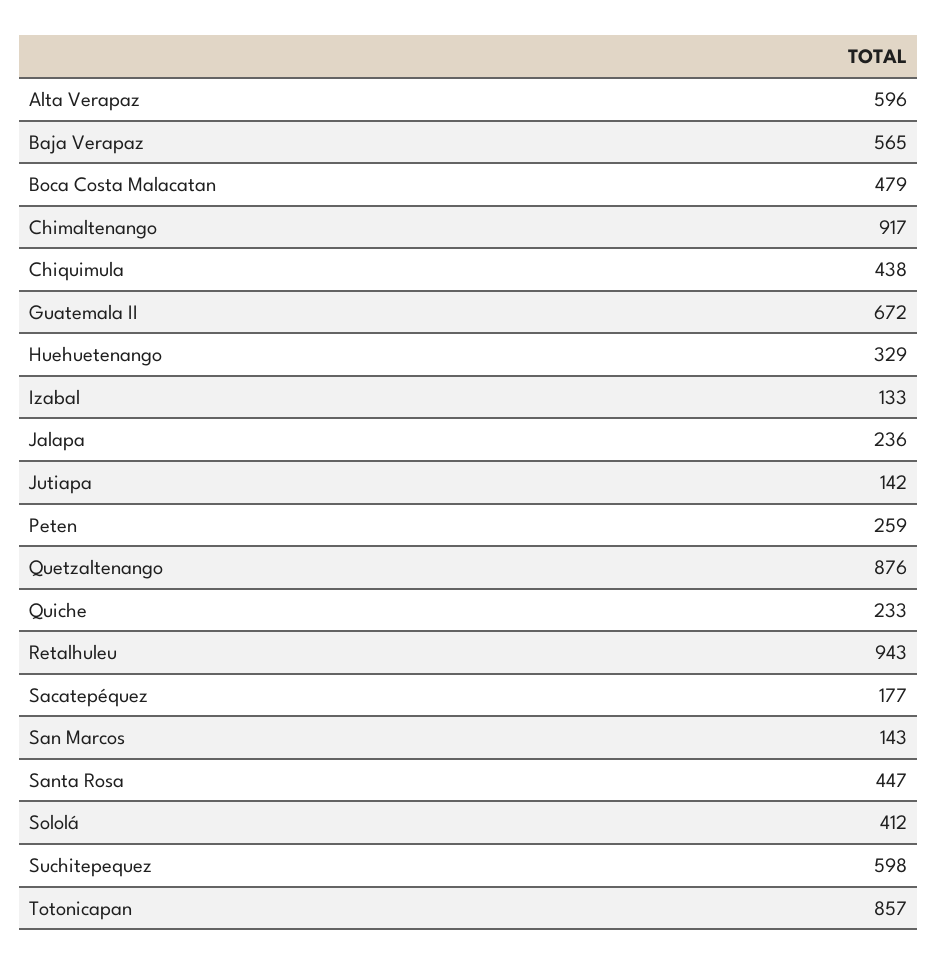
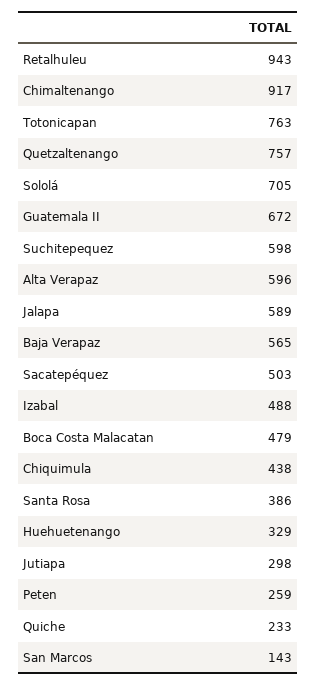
  {
    "Alta Verapaz": 596,
    "Baja Verapaz": 565,
    "Boca Costa Malacatan": 479,
    "Chimaltenango": 917,
    "Chiquimula": 438,
    "Guatemala II": 672,
    "Huehuetenango": 329,
-   "Izabal": 133,
+   "Izabal": 488,
-   "Jalapa": 236,
+   "Jalapa": 589,
-   "Jutiapa": 142,
+   "Jutiapa": 298,
    "Peten": 259,
-   "Quetzaltenango": 876,
+   "Quetzaltenango": 757,
    "Quiche": 233,
    "Retalhuleu": 943,
-   "Sacatepéquez": 177,
+   "Sacatepéquez": 503,
    "San Marcos": 143,
-   "Santa Rosa": 447,
+   "Santa Rosa": 386,
-   "Sololá": 412,
+   "Sololá": 705,
    "Suchitepequez": 598,
-   "Totonicapan": 857
+   "Totonicapan": 763
  }

